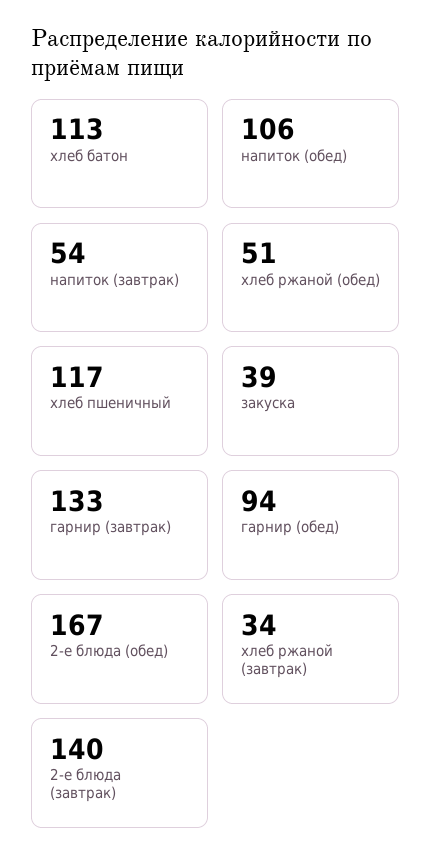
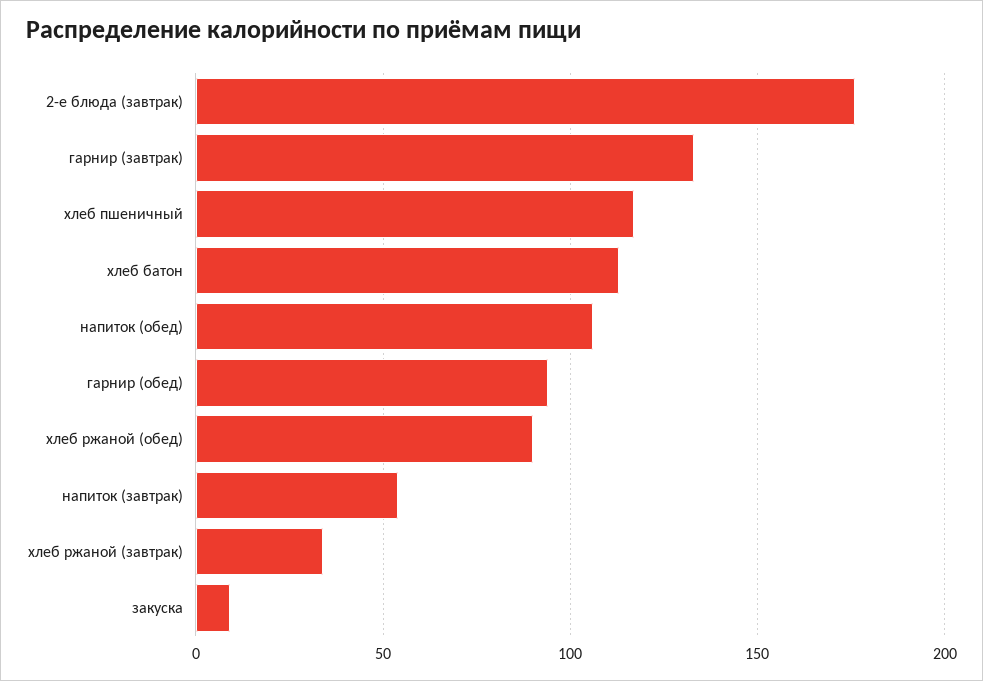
  {
    "хлеб батон": 113,
    "напиток (обед)": 106,
    "напиток (завтрак)": 54,
-   "хлеб ржаной (обед)": 51,
+   "хлеб ржаной (обед)": 90,
    "хлеб пшеничный": 117,
-   "закуска": 39,
+   "закуска": 10,
    "гарнир (завтрак)": 133,
    "гарнир (обед)": 94,
-   "2-е блюда (обед)": 167,
    "хлеб ржаной (завтрак)": 34,
-   "2-е блюда (завтрак)": 140
+   "2-е блюда (завтрак)": 175
  }

